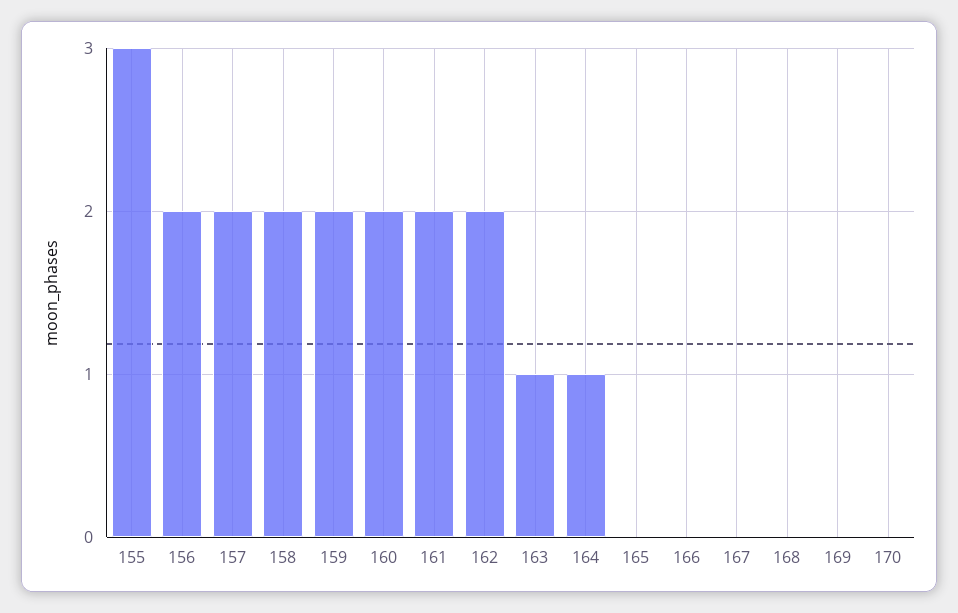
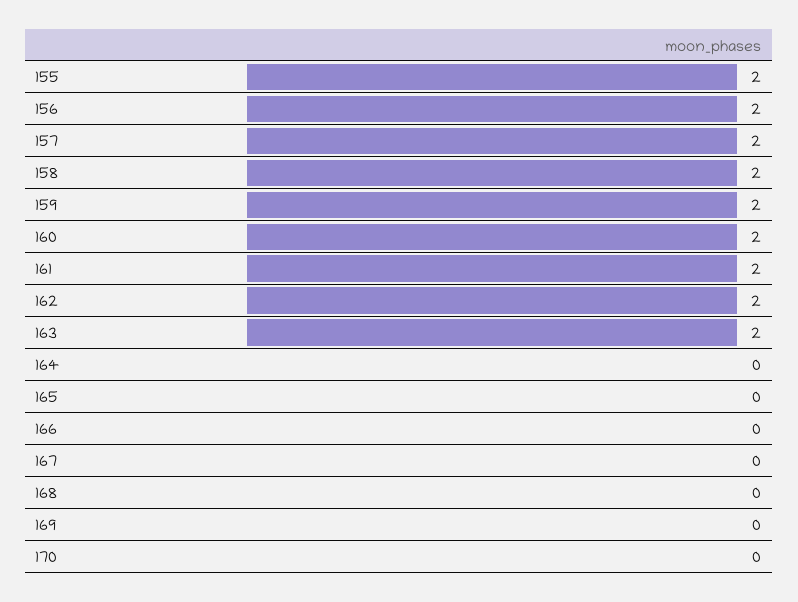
  {
-   "155": 3,
+   "155": 2,
    "156": 2,
    "157": 2,
    "158": 2,
    "159": 2,
    "160": 2,
    "161": 2,
    "162": 2,
-   "163": 1,
+   "163": 2,
-   "164": 1,
+   "164": 0,
    "165": 0,
    "166": 0,
    "167": 0,
    "168": 0,
    "169": 0,
    "170": 0
  }

